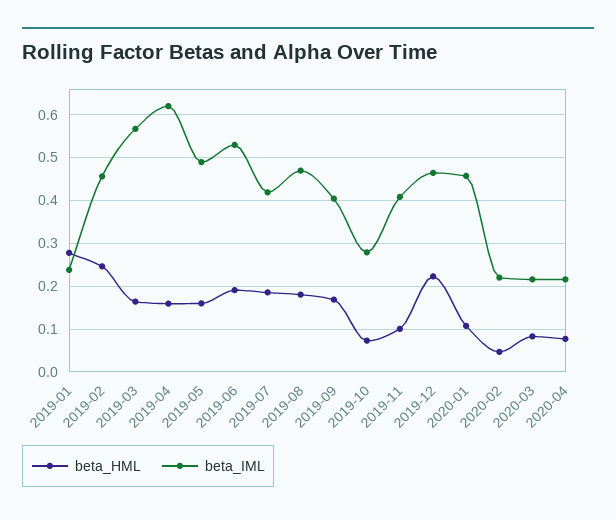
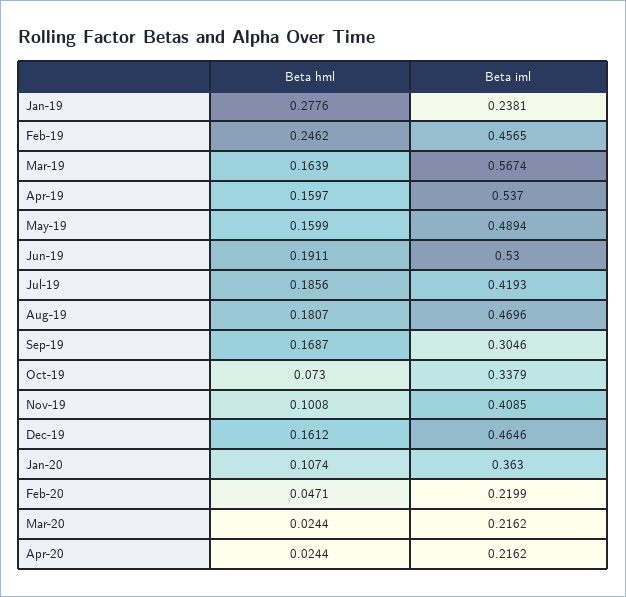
  {
    "beta_HML": {
      "2019-01": 0.2776,
      "2019-02": 0.2462,
      "2019-03": 0.1639,
      "2019-04": 0.1597,
      "2019-05": 0.1599,
      "2019-06": 0.1911,
      "2019-07": 0.1856,
      "2019-08": 0.1807,
      "2019-09": 0.1687,
      "2019-10": 0.073,
      "2019-11": 0.1008,
-     "2019-12": 0.22,
+     "2019-12": 0.1612,
      "2020-01": 0.1074,
      "2020-02": 0.0471,
-     "2020-03": 0.08,
+     "2020-03": 0.0244,
-     "2020-04": 0.08
+     "2020-04": 0.0244
    },
    "beta_IML": {
      "2019-01": 0.2381,
      "2019-02": 0.4565,
      "2019-03": 0.5674,
-     "2019-04": 0.62,
+     "2019-04": 0.537,
      "2019-05": 0.4894,
      "2019-06": 0.53,
      "2019-07": 0.4193,
      "2019-08": 0.4696,
-     "2019-09": 0.4,
+     "2019-09": 0.3046,
-     "2019-10": 0.28,
+     "2019-10": 0.3379,
      "2019-11": 0.4085,
      "2019-12": 0.4646,
-     "2020-01": 0.46,
+     "2020-01": 0.363,
      "2020-02": 0.2199,
      "2020-03": 0.2162,
      "2020-04": 0.2162
    }
  }

